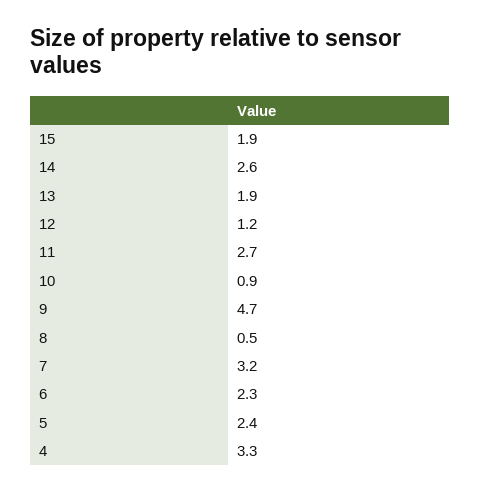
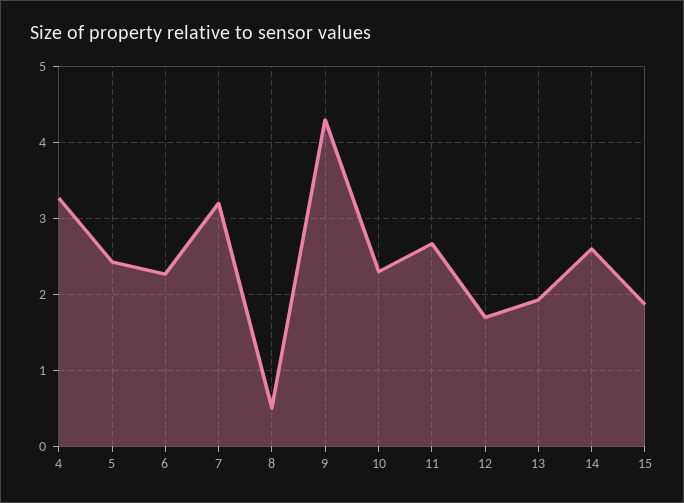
  {
    "15": 1.9,
    "14": 2.6,
    "13": 1.9,
-   "12": 1.2,
+   "12": 1.7,
    "11": 2.7,
-   "10": 0.9,
+   "10": 2.3,
-   "9": 4.7,
+   "9": 4.3,
    "8": 0.5,
    "7": 3.2,
    "6": 2.3,
    "5": 2.4,
    "4": 3.3
  }

